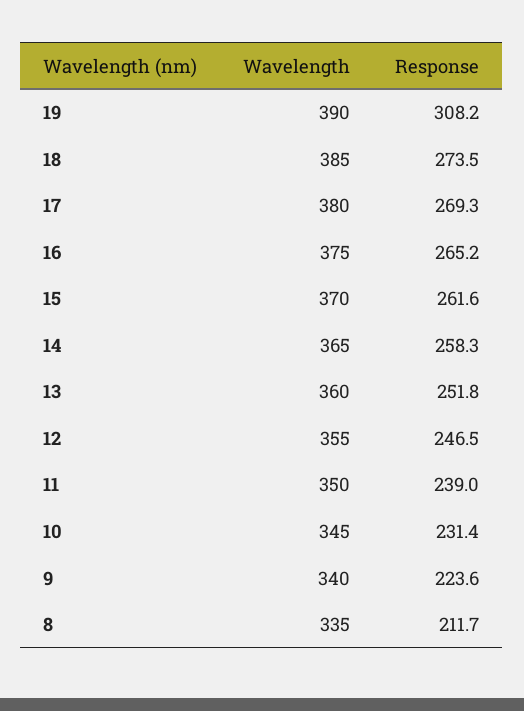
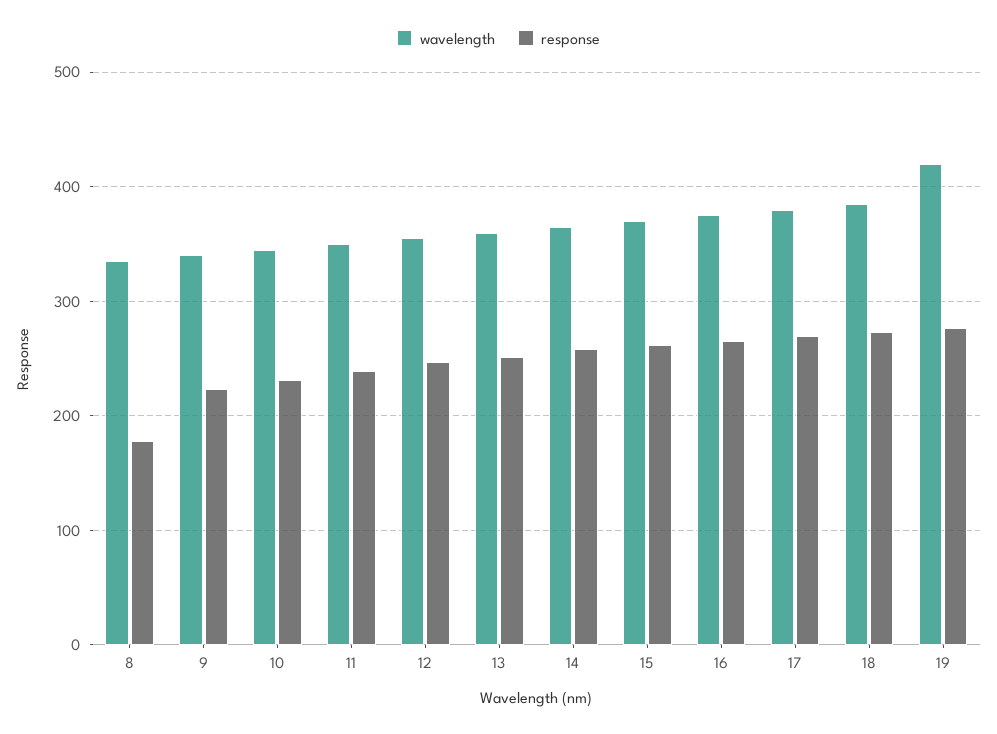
  {
    "Wavelength": {
-     "19": 390,
+     "19": 420,
      "18": 385,
      "17": 380,
      "16": 375,
      "15": 370,
      "14": 365,
      "13": 360,
      "12": 355,
      "11": 350,
      "10": 345,
      "9": 340,
      "8": 335
    },
    "Response": {
-     "19": 308.2,
+     "19": 280,
      "18": 273.5,
      "17": 269.3,
      "16": 265.2,
      "15": 261.6,
      "14": 258.3,
      "13": 251.8,
      "12": 246.5,
      "11": 239,
      "10": 231.4,
      "9": 223.6,
-     "8": 211.7
+     "8": 180
    }
  }

